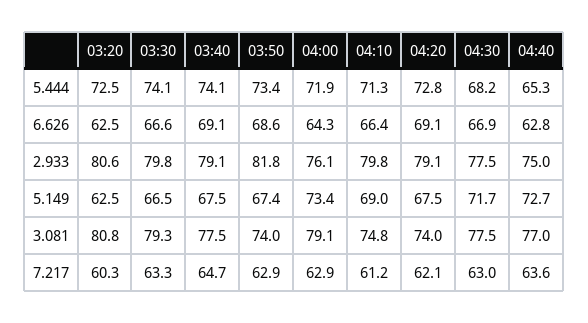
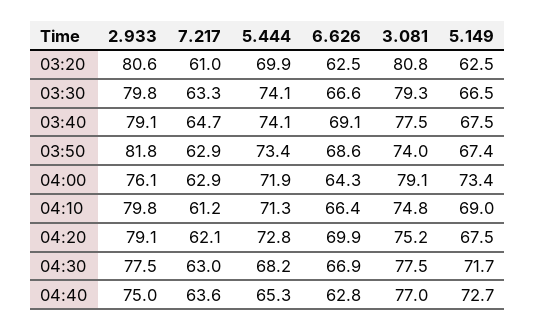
  {
    "03:20": {
-     "5.444": 72.5,
+     "5.444": 69.9,
      "6.626": 62.5,
      "2.933": 80.6,
      "5.149": 62.5,
      "3.081": 80.8,
-     "7.217": 60.3
+     "7.217": 61
    },
    "03:30": {
      "5.444": 74.1,
      "6.626": 66.6,
      "2.933": 79.8,
      "5.149": 66.5,
      "3.081": 79.3,
      "7.217": 63.3
    },
    "03:40": {
      "5.444": 74.1,
      "6.626": 69.1,
      "2.933": 79.1,
      "5.149": 67.5,
      "3.081": 77.5,
      "7.217": 64.7
    },
    "03:50": {
      "5.444": 73.4,
      "6.626": 68.6,
      "2.933": 81.8,
      "5.149": 67.4,
      "3.081": 74,
      "7.217": 62.9
    },
    "04:00": {
      "5.444": 71.9,
      "6.626": 64.3,
      "2.933": 76.1,
      "5.149": 73.4,
      "3.081": 79.1,
      "7.217": 62.9
    },
    "04:10": {
      "5.444": 71.3,
      "6.626": 66.4,
      "2.933": 79.8,
      "5.149": 69,
      "3.081": 74.8,
      "7.217": 61.2
    },
    "04:20": {
      "5.444": 72.8,
-     "6.626": 69.1,
+     "6.626": 69.9,
      "2.933": 79.1,
      "5.149": 67.5,
-     "3.081": 74,
+     "3.081": 75.2,
      "7.217": 62.1
    },
    "04:30": {
      "5.444": 68.2,
      "6.626": 66.9,
      "2.933": 77.5,
      "5.149": 71.7,
      "3.081": 77.5,
      "7.217": 63
    },
    "04:40": {
      "5.444": 65.3,
      "6.626": 62.8,
      "2.933": 75,
      "5.149": 72.7,
      "3.081": 77,
      "7.217": 63.6
    }
  }

